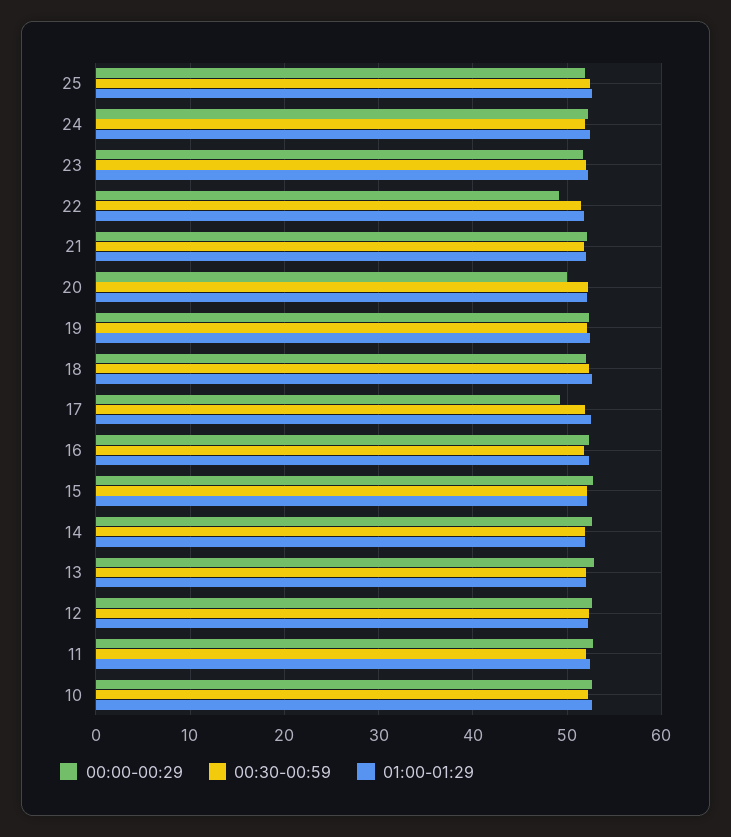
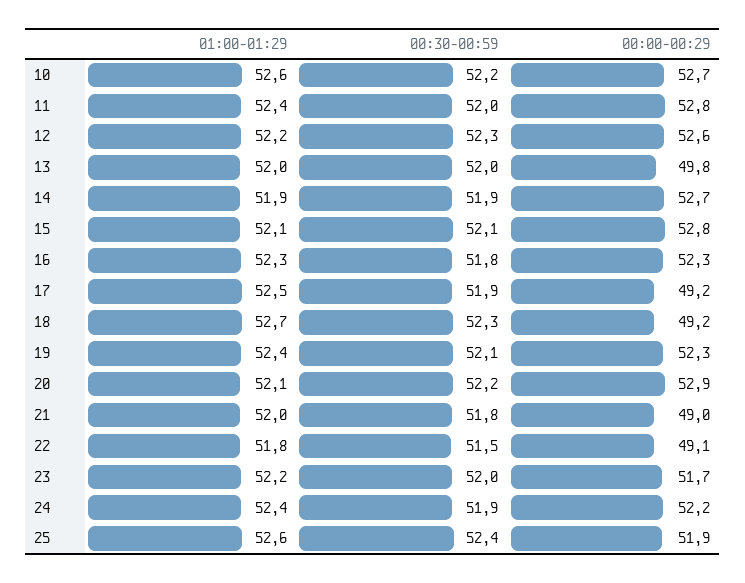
  {
    "00:00-00:29": {
      "25": 51.9,
      "24": 52.2,
      "23": 51.7,
      "22": 49.1,
-     "21": 52,
+     "21": 49,
-     "20": 50,
+     "20": 52.9,
      "19": 52.3,
-     "18": 52,
+     "18": 49.2,
      "17": 49.2,
      "16": 52.3,
      "15": 52.8,
      "14": 52.7,
-     "13": 53,
+     "13": 49.8,
      "12": 52.6,
      "11": 52.8,
      "10": 52.7
    },
    "00:30-00:59": {
      "25": 52.4,
      "24": 51.9,
      "23": 52,
      "22": 51.5,
      "21": 51.8,
      "20": 52.2,
      "19": 52.1,
      "18": 52.3,
      "17": 51.9,
      "16": 51.8,
      "15": 52.1,
      "14": 51.9,
      "13": 52,
      "12": 52.3,
      "11": 52,
      "10": 52.2
    },
    "01:00-01:29": {
      "25": 52.6,
      "24": 52.4,
      "23": 52.2,
      "22": 51.8,
      "21": 52,
      "20": 52.1,
      "19": 52.4,
      "18": 52.7,
      "17": 52.5,
      "16": 52.3,
      "15": 52.1,
      "14": 51.9,
      "13": 52,
      "12": 52.2,
      "11": 52.4,
      "10": 52.6
    }
  }

